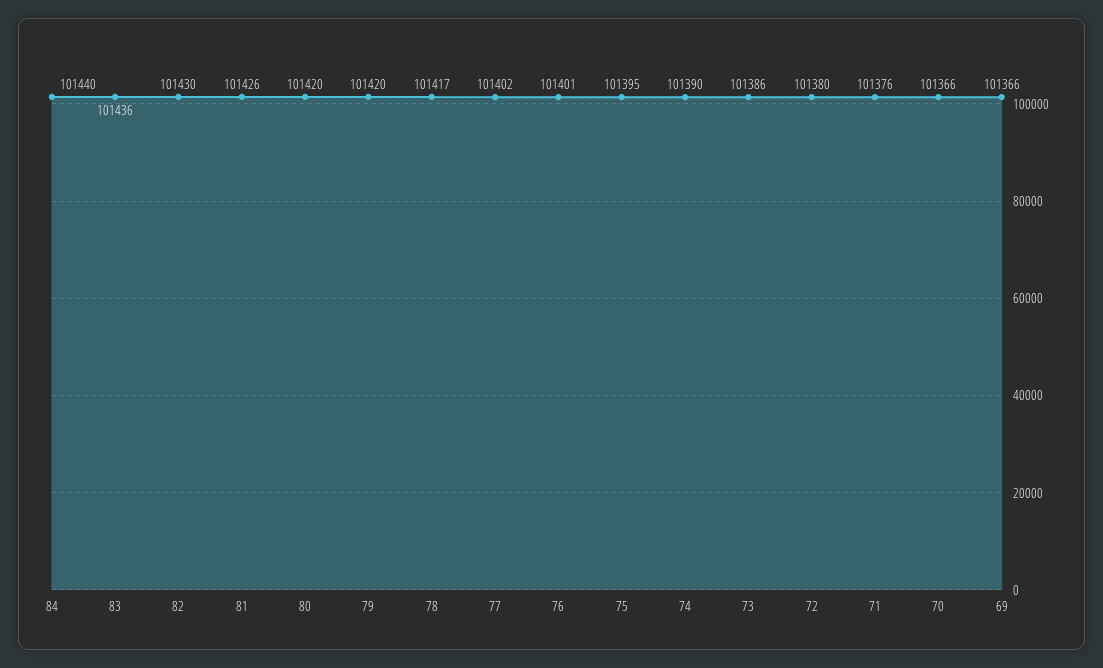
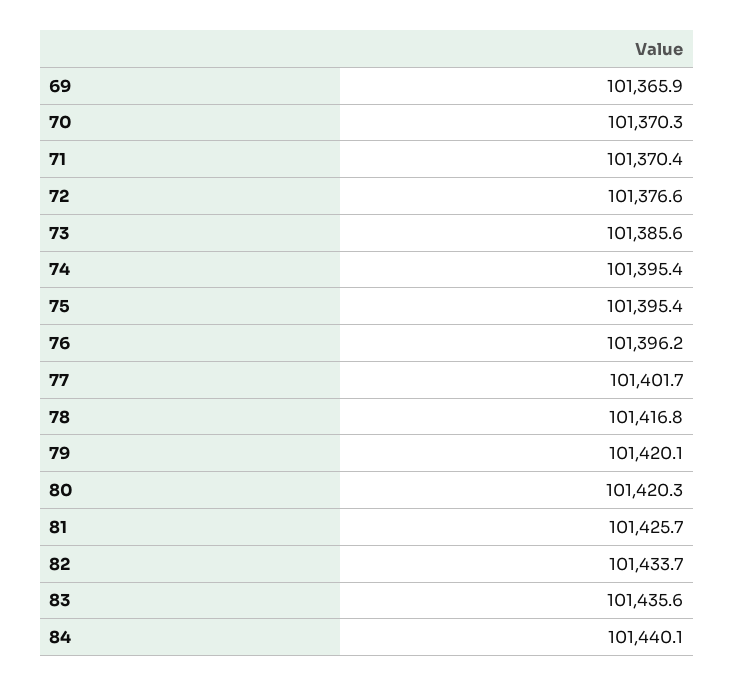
  {
    "84": 101440.1,
    "83": 101435.6,
-   "82": 101430,
+   "82": 101433.7,
    "81": 101425.7,
    "80": 101420.3,
    "79": 101420.1,
    "78": 101416.8,
    "77": 101401.7,
-   "76": 101401,
+   "76": 101396.2,
    "75": 101395.4,
-   "74": 101390,
+   "74": 101395.4,
    "73": 101385.6,
-   "72": 101380,
+   "72": 101376.6,
-   "71": 101376,
+   "71": 101370.4,
-   "70": 101366,
+   "70": 101370.3,
    "69": 101365.9
  }

